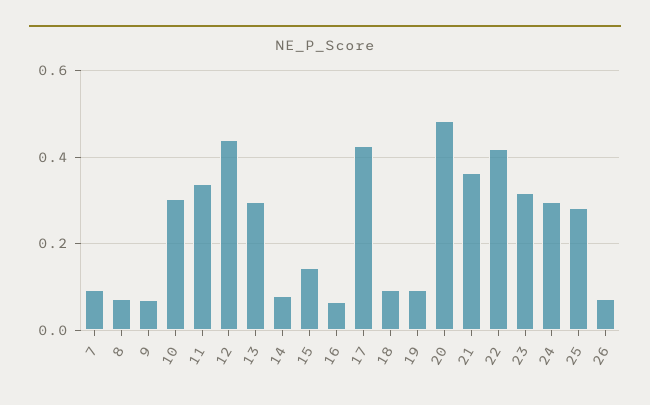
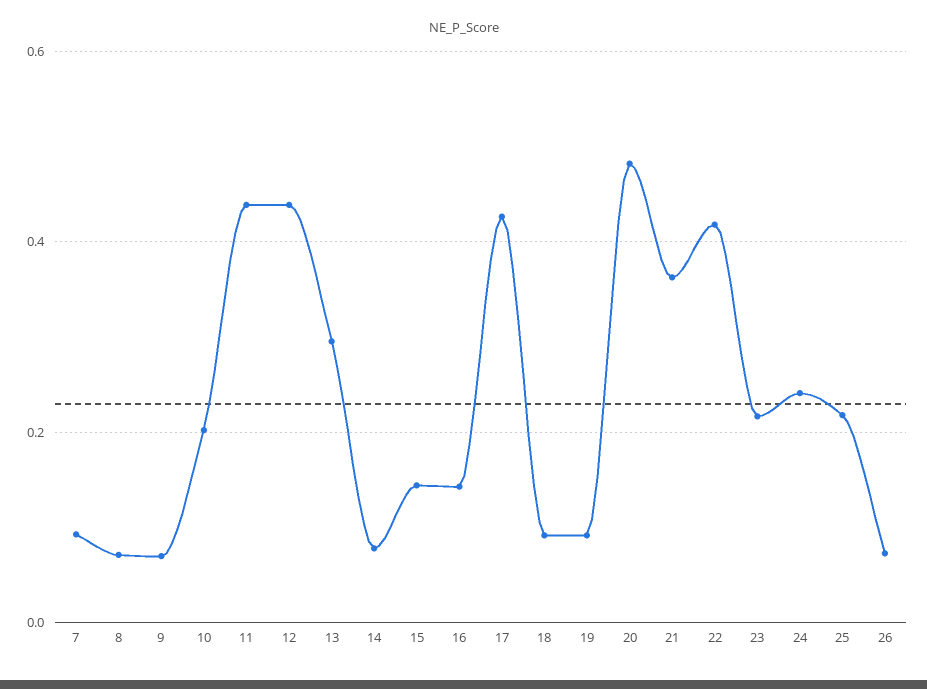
  {
    "7": 0.1,
    "8": 0.08,
    "9": 0.06,
-   "10": 0.3,
+   "10": 0.2,
-   "11": 0.34,
+   "11": 0.44,
    "12": 0.44,
    "13": 0.3,
    "14": 0.08,
    "15": 0.14,
-   "16": 0.06,
+   "16": 0.14,
    "17": 0.42,
    "18": 0.1,
    "19": 0.1,
    "20": 0.48,
    "21": 0.36,
    "22": 0.42,
-   "23": 0.32,
+   "23": 0.22,
-   "24": 0.3,
+   "24": 0.24,
-   "25": 0.28,
+   "25": 0.22,
    "26": 0.08
  }

